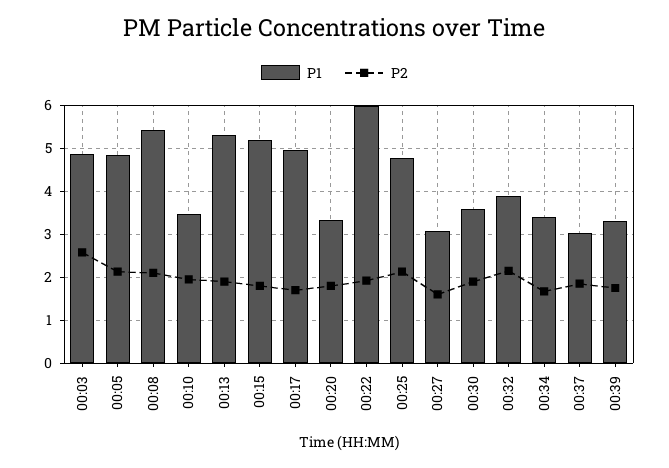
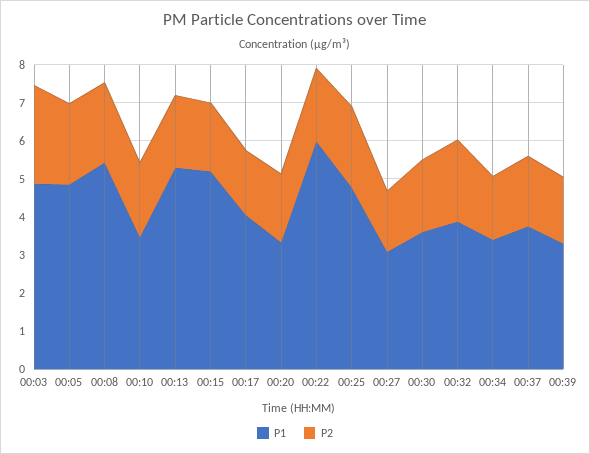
  {
    "P1": {
      "00:03": 4.8,
      "00:05": 4.8,
      "00:08": 5.4,
      "00:10": 3.4,
      "00:13": 5.4,
      "00:15": 5.2,
-     "00:17": 5,
+     "00:17": 4,
      "00:20": 3.4,
      "00:22": 6,
      "00:25": 4.8,
      "00:27": 3,
      "00:30": 3.6,
      "00:32": 3.8,
      "00:34": 3.4,
-     "00:37": 3,
+     "00:37": 3.75,
      "00:39": 3.4
    },
    "P2": {
      "00:03": 2.6,
      "00:05": 2.2,
      "00:08": 2.2,
      "00:10": 2,
      "00:13": 2,
      "00:15": 1.8,
      "00:17": 1.8,
      "00:20": 1.8,
      "00:22": 2,
      "00:25": 2.2,
      "00:27": 1.6,
      "00:30": 2,
      "00:32": 2.2,
      "00:34": 1.6,
      "00:37": 1.8,
      "00:39": 1.8
    }
  }

